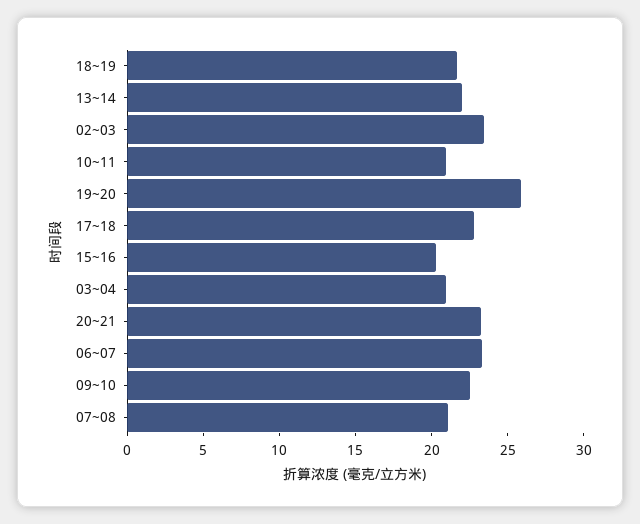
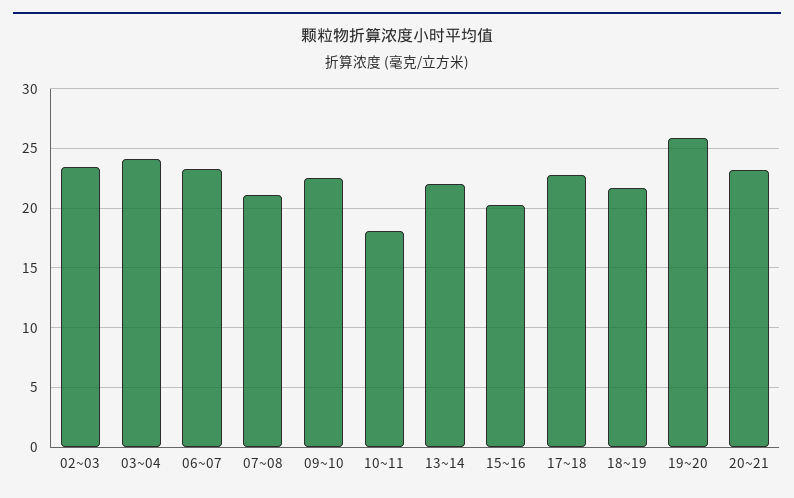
  {
    "18~19": 22,
    "13~14": 22,
    "02~03": 23,
-   "10~11": 21,
+   "10~11": 18,
    "19~20": 26,
    "17~18": 23,
    "15~16": 20,
-   "03~04": 21,
+   "03~04": 24,
    "20~21": 23,
    "06~07": 23,
    "09~10": 23,
    "07~08": 21
  }

